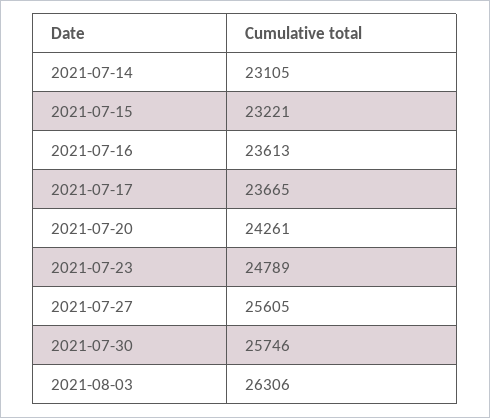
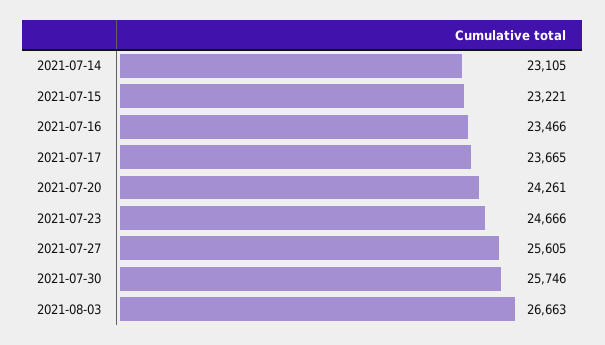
  {
    "2021-07-14": 23105,
    "2021-07-15": 23221,
-   "2021-07-16": 23613,
+   "2021-07-16": 23466,
    "2021-07-17": 23665,
    "2021-07-20": 24261,
-   "2021-07-23": 24789,
+   "2021-07-23": 24666,
    "2021-07-27": 25605,
    "2021-07-30": 25746,
-   "2021-08-03": 26306
+   "2021-08-03": 26663
  }

